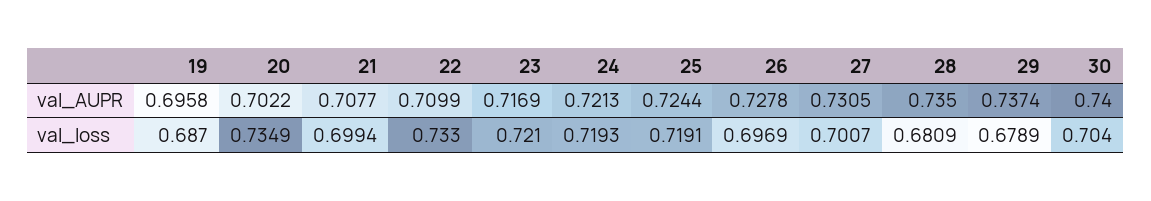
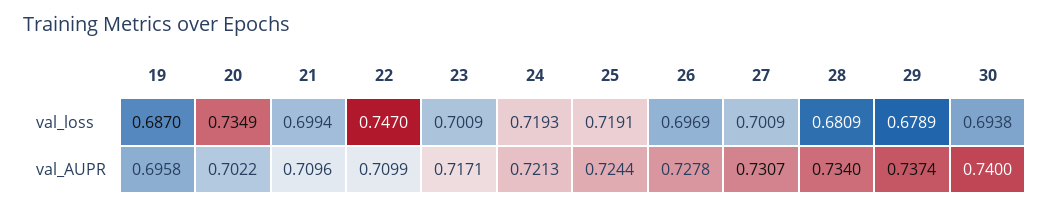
  {
    "19": {
      "val_AUPR": 0.6958,
      "val_loss": 0.687
    },
    "20": {
      "val_AUPR": 0.7022,
      "val_loss": 0.7349
    },
    "21": {
-     "val_AUPR": 0.7077,
+     "val_AUPR": 0.7096,
      "val_loss": 0.6994
    },
    "22": {
      "val_AUPR": 0.7099,
-     "val_loss": 0.733
+     "val_loss": 0.747
    },
    "23": {
-     "val_AUPR": 0.7169,
+     "val_AUPR": 0.7171,
-     "val_loss": 0.721
+     "val_loss": 0.7009
    },
    "24": {
      "val_AUPR": 0.7213,
      "val_loss": 0.7193
    },
    "25": {
      "val_AUPR": 0.7244,
      "val_loss": 0.7191
    },
    "26": {
      "val_AUPR": 0.7278,
      "val_loss": 0.6969
    },
    "27": {
-     "val_AUPR": 0.7305,
+     "val_AUPR": 0.7307,
-     "val_loss": 0.7007
+     "val_loss": 0.7009
    },
    "28": {
-     "val_AUPR": 0.735,
+     "val_AUPR": 0.734,
      "val_loss": 0.6809
    },
    "29": {
      "val_AUPR": 0.7374,
      "val_loss": 0.6789
    },
    "30": {
      "val_AUPR": 0.74,
-     "val_loss": 0.704
+     "val_loss": 0.6938
    }
  }

